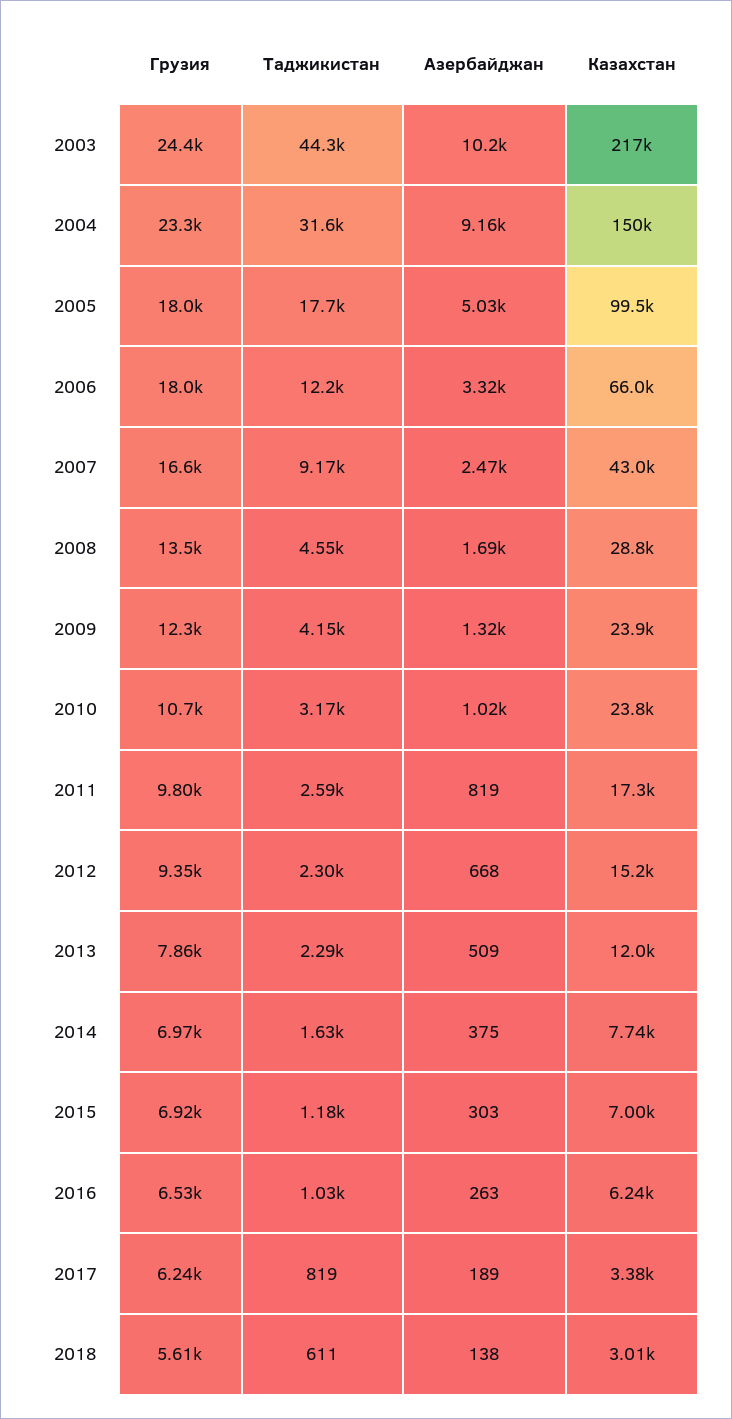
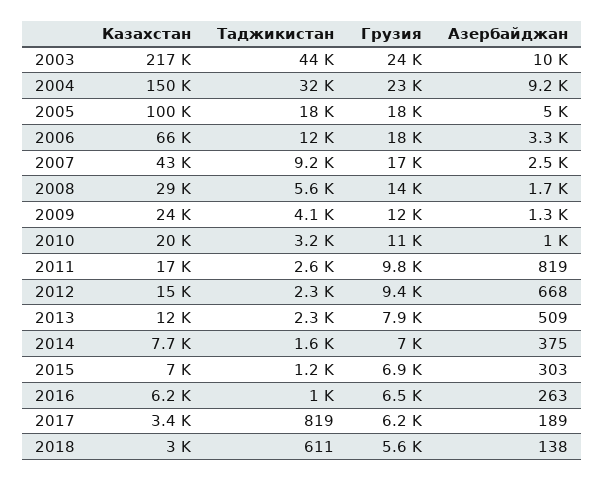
  {
    "Грузия": {
      "2003": 24400,
      "2004": 23300,
      "2005": 18000,
      "2006": 18000,
      "2007": 16600,
      "2008": 13500,
      "2009": 12300,
      "2010": 10700,
      "2011": 9800,
      "2012": 9350,
      "2013": 7860,
      "2014": 6970,
      "2015": 6920,
      "2016": 6530,
      "2017": 6240,
      "2018": 5610
    },
    "Таджикистан": {
      "2003": 44300,
      "2004": 31600,
      "2005": 17700,
      "2006": 12200,
      "2007": 9170,
-     "2008": 4550,
+     "2008": 5600,
      "2009": 4150,
      "2010": 3170,
      "2011": 2590,
      "2012": 2300,
      "2013": 2290,
      "2014": 1630,
      "2015": 1180,
      "2016": 1030,
      "2017": 819,
      "2018": 611
    },
    "Азербайджан": {
      "2003": 10200,
      "2004": 9160,
      "2005": 5030,
      "2006": 3320,
      "2007": 2470,
      "2008": 1690,
      "2009": 1320,
      "2010": 1020,
      "2011": 819,
      "2012": 668,
      "2013": 509,
      "2014": 375,
      "2015": 303,
      "2016": 263,
      "2017": 189,
      "2018": 138
    },
    "Казахстан": {
      "2003": 217000,
      "2004": 150000,
      "2005": 99500,
      "2006": 66000,
      "2007": 43000,
      "2008": 28800,
      "2009": 23900,
-     "2010": 23800,
+     "2010": 20000,
      "2011": 17300,
      "2012": 15200,
      "2013": 12000,
      "2014": 7740,
      "2015": 7000,
      "2016": 6240,
      "2017": 3380,
      "2018": 3010
    }
  }

